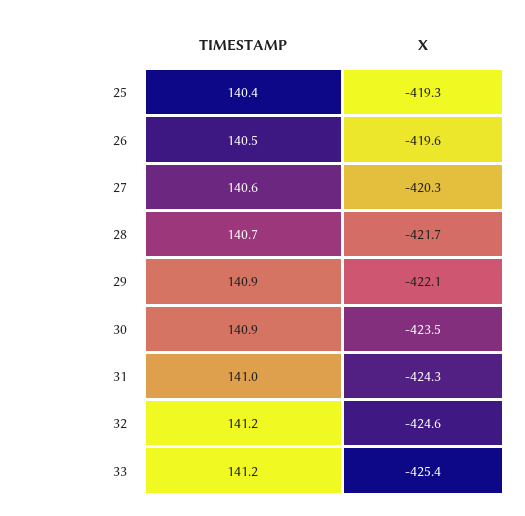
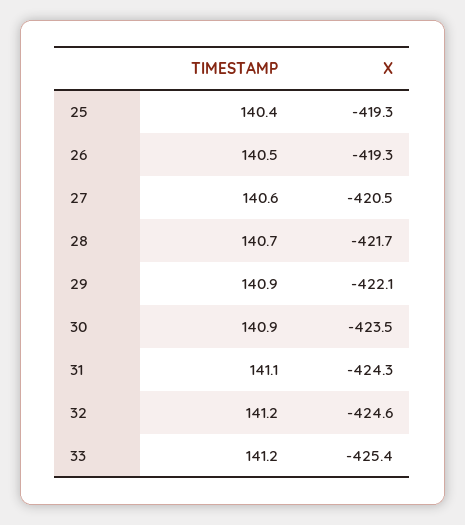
  {
    "TIMESTAMP": {
      "25": 140.4,
      "26": 140.5,
      "27": 140.6,
      "28": 140.7,
      "29": 140.9,
      "30": 140.9,
-     "31": 141,
+     "31": 141.1,
      "32": 141.2,
      "33": 141.2
    },
    "X": {
      "25": -419.3,
-     "26": -419.6,
+     "26": -419.3,
-     "27": -420.3,
+     "27": -420.5,
      "28": -421.7,
      "29": -422.1,
      "30": -423.5,
      "31": -424.3,
      "32": -424.6,
      "33": -425.4
    }
  }

